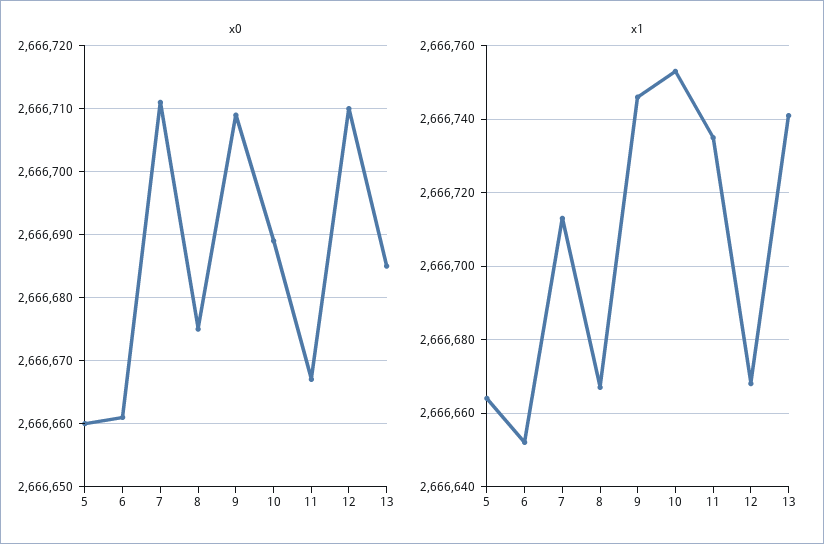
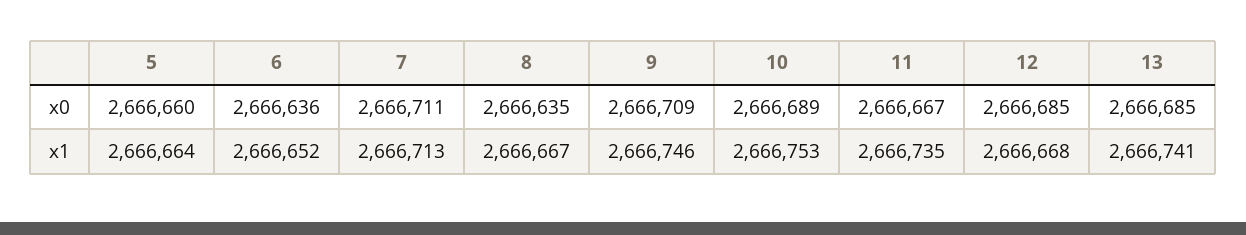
  {
    "x0": {
      "5": 2666660,
-     "6": 2666661,
+     "6": 2666636,
      "7": 2666711,
-     "8": 2666675,
+     "8": 2666635,
      "9": 2666709,
      "10": 2666689,
      "11": 2666667,
-     "12": 2666710,
+     "12": 2666685,
      "13": 2666685
    },
    "x1": {
      "5": 2666664,
      "6": 2666652,
      "7": 2666713,
      "8": 2666667,
      "9": 2666746,
      "10": 2666753,
      "11": 2666735,
      "12": 2666668,
      "13": 2666741
    }
  }

